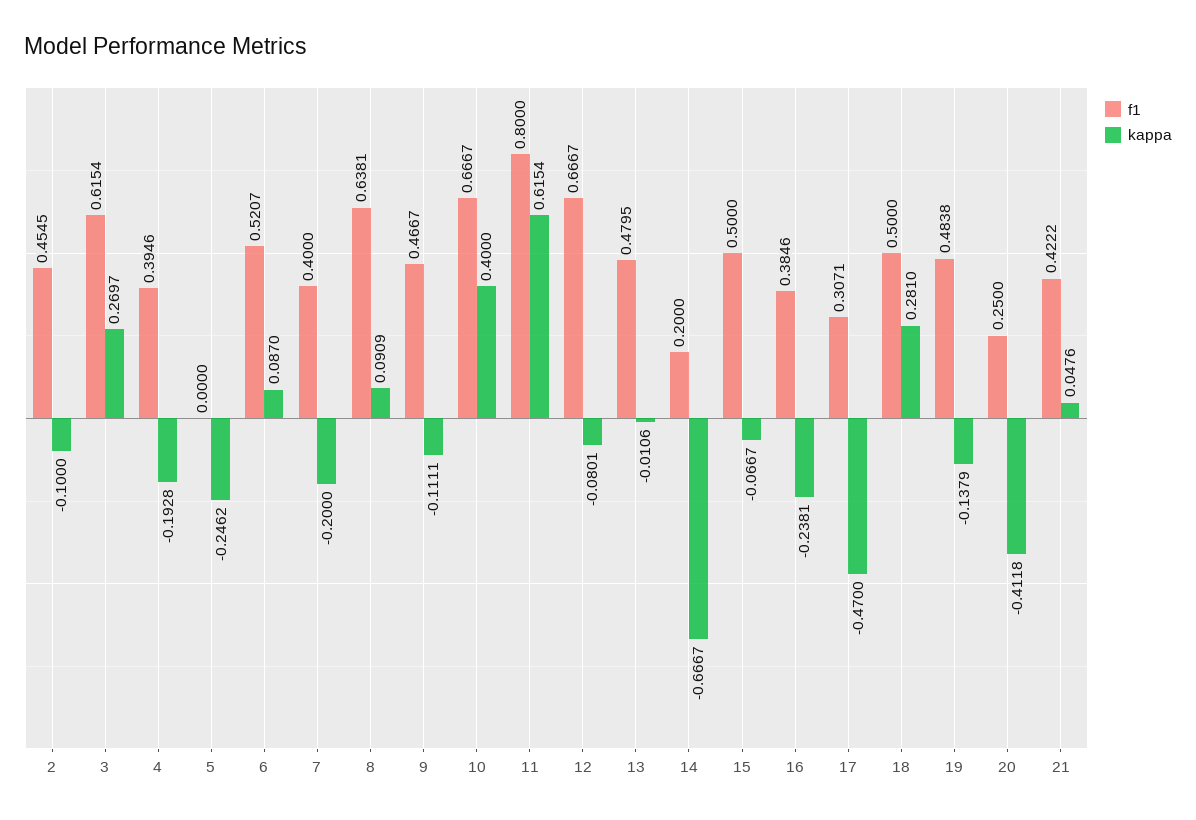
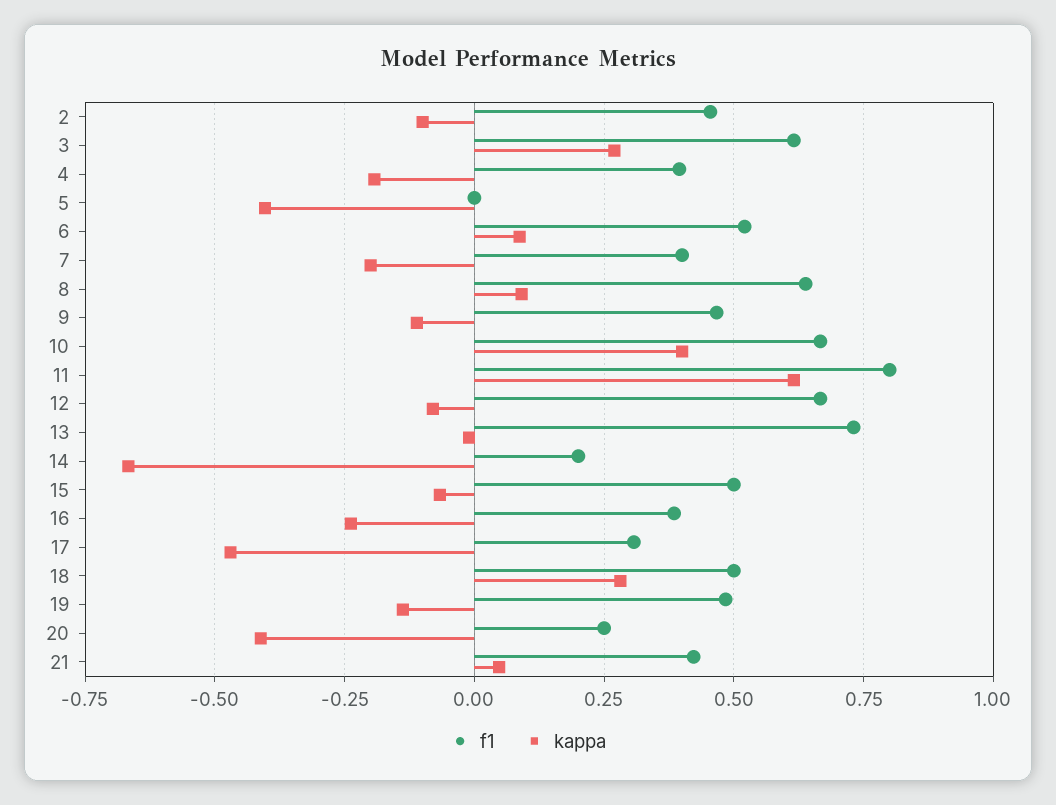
  {
    "f1": {
      "2": 0.4545,
      "3": 0.6154,
      "4": 0.3946,
      "5": 0,
      "6": 0.5207,
      "7": 0.4,
      "8": 0.6381,
      "9": 0.4667,
      "10": 0.6667,
      "11": 0.8,
      "12": 0.6667,
-     "13": 0.4795,
+     "13": 0.725,
      "14": 0.2,
      "15": 0.5,
      "16": 0.3846,
      "17": 0.3071,
      "18": 0.5,
      "19": 0.4838,
      "20": 0.25,
      "21": 0.4222
    },
    "kappa": {
      "2": -0.1,
      "3": 0.2697,
      "4": -0.1928,
-     "5": -0.2462,
+     "5": -0.4,
      "6": 0.087,
      "7": -0.2,
      "8": 0.0909,
      "9": -0.1111,
      "10": 0.4,
      "11": 0.6154,
      "12": -0.0801,
      "13": -0.0106,
      "14": -0.6667,
      "15": -0.0667,
      "16": -0.2381,
      "17": -0.47,
      "18": 0.281,
      "19": -0.1379,
      "20": -0.4118,
      "21": 0.0476
    }
  }

